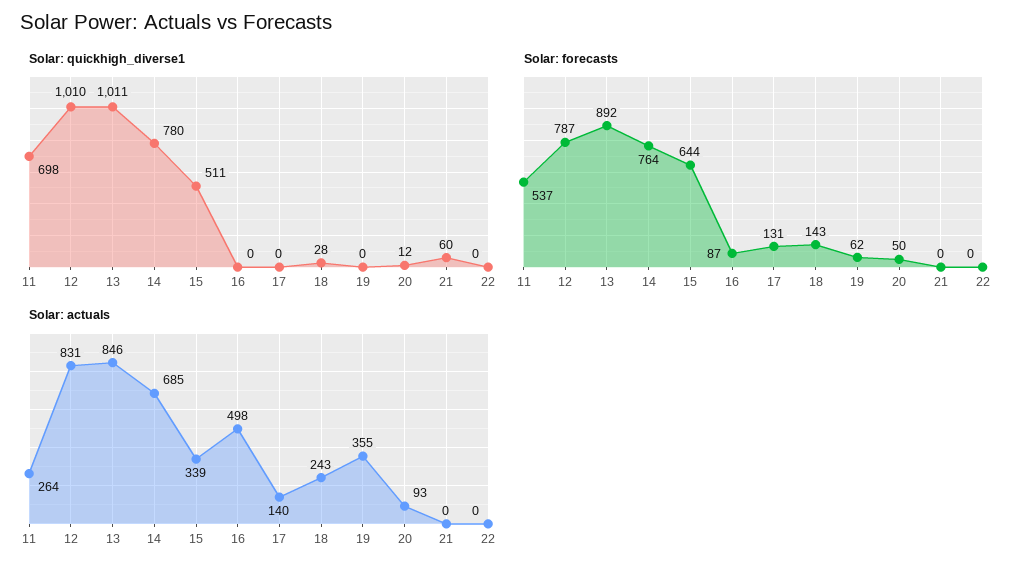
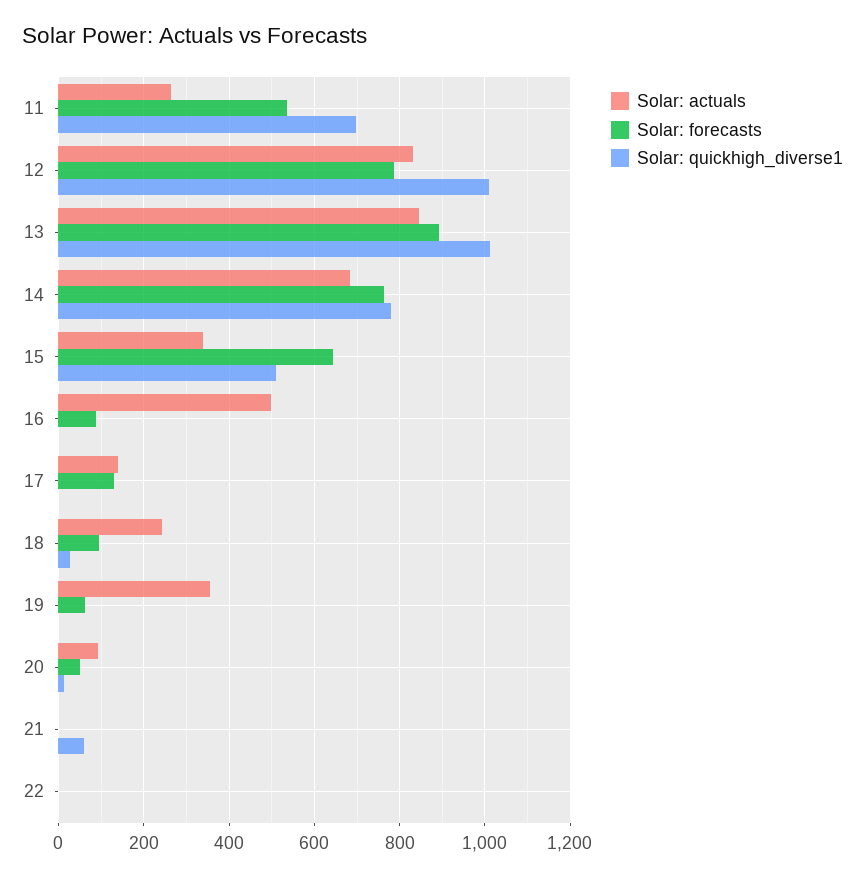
  {
    "Solar: quickhigh_diverse1": {
      "11": 698,
      "12": 1010,
      "13": 1011,
      "14": 780,
      "15": 511,
      "16": 0,
      "17": 0,
      "18": 28,
      "19": 0,
      "20": 12,
      "21": 60,
      "22": 0
    },
    "Solar: forecasts": {
      "11": 537,
      "12": 787,
      "13": 892,
      "14": 764,
      "15": 644,
      "16": 87,
      "17": 131,
-     "18": 143,
+     "18": 100,
      "19": 62,
      "20": 50,
      "21": 0,
      "22": 0
    },
    "Solar: actuals": {
      "11": 264,
      "12": 831,
      "13": 846,
      "14": 685,
      "15": 339,
      "16": 498,
      "17": 140,
      "18": 243,
      "19": 355,
      "20": 93,
      "21": 0,
      "22": 0
    }
  }

